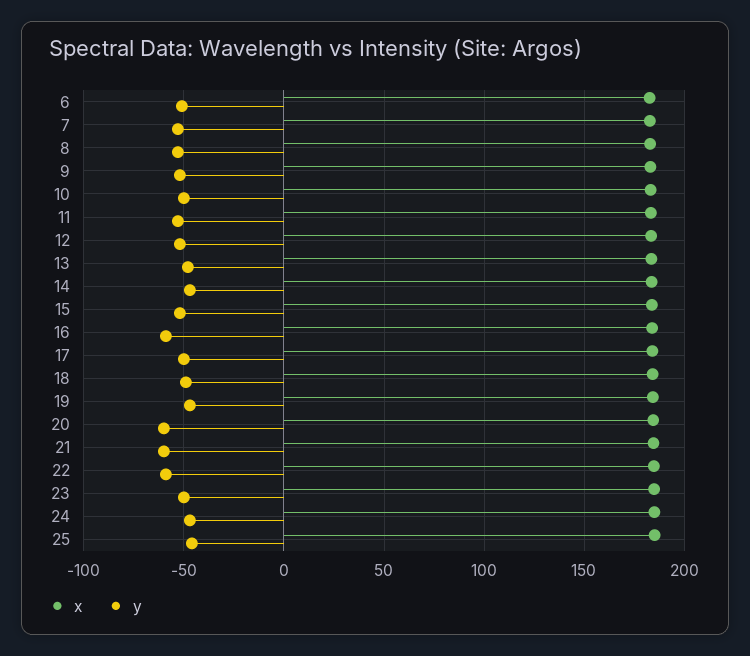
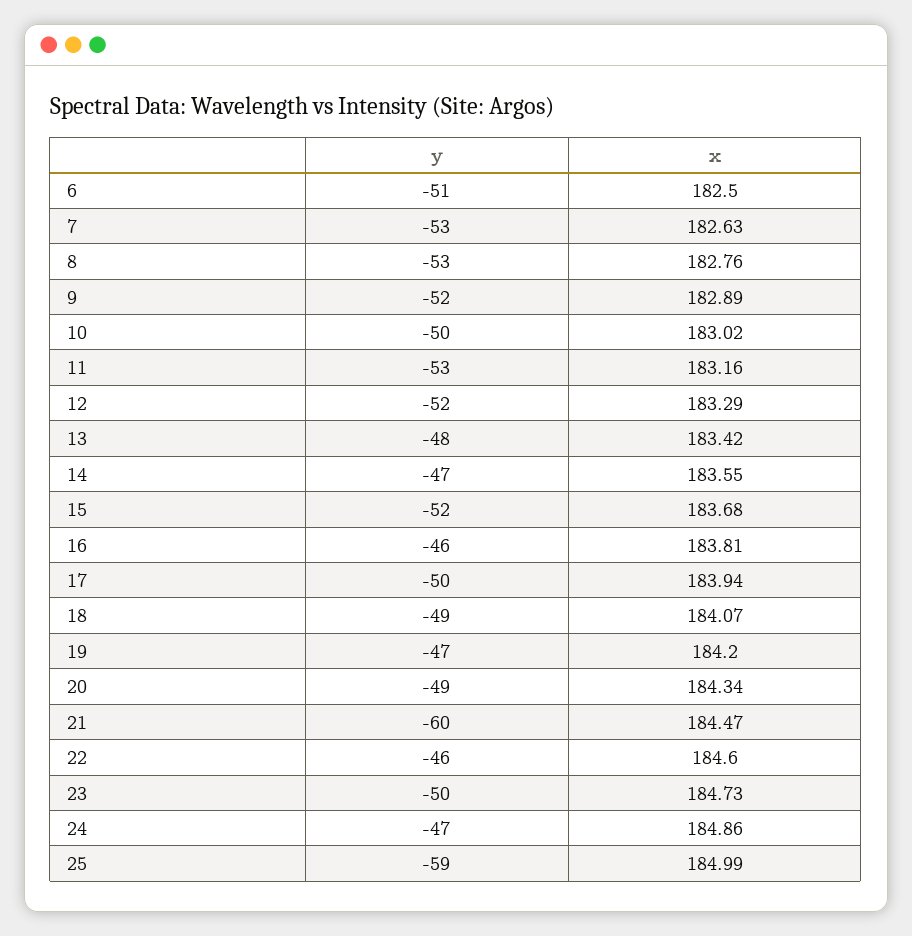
  {
    "x": {
      "6": 182.5,
      "7": 182.63,
      "8": 182.76,
      "9": 182.89,
      "10": 183.02,
      "11": 183.16,
      "12": 183.29,
      "13": 183.42,
      "14": 183.55,
      "15": 183.68,
      "16": 183.81,
      "17": 183.94,
      "18": 184.07,
      "19": 184.2,
      "20": 184.34,
      "21": 184.47,
      "22": 184.6,
      "23": 184.73,
      "24": 184.86,
      "25": 184.99
    },
    "y": {
      "6": -51,
      "7": -53,
      "8": -53,
      "9": -52,
      "10": -50,
      "11": -53,
      "12": -52,
      "13": -48,
      "14": -47,
      "15": -52,
-     "16": -60,
+     "16": -46,
      "17": -50,
      "18": -49,
      "19": -47,
-     "20": -60,
+     "20": -49,
      "21": -60,
-     "22": -60,
+     "22": -46,
      "23": -50,
      "24": -47,
-     "25": -45
+     "25": -59
    }
  }

